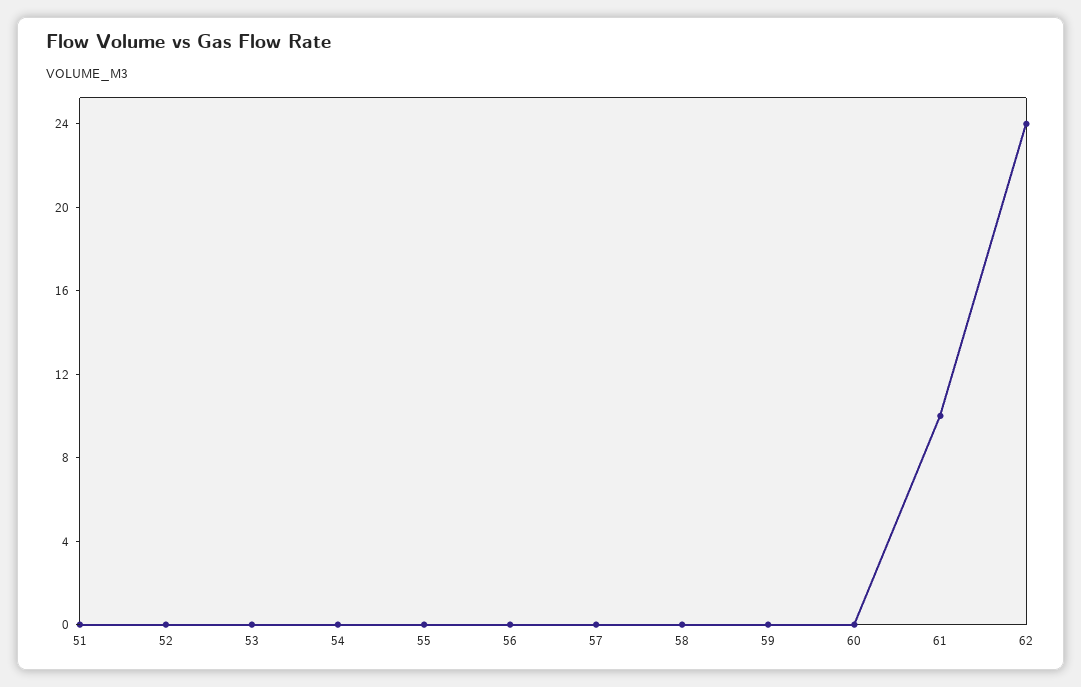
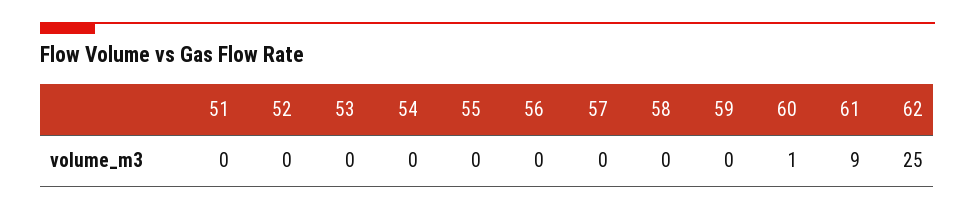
  {
    "51": 0,
    "52": 0,
    "53": 0,
    "54": 0,
    "55": 0,
    "56": 0,
    "57": 0,
    "58": 0,
    "59": 0,
-   "60": 0,
+   "60": 1,
-   "61": 10,
+   "61": 9,
-   "62": 24
+   "62": 25
  }

